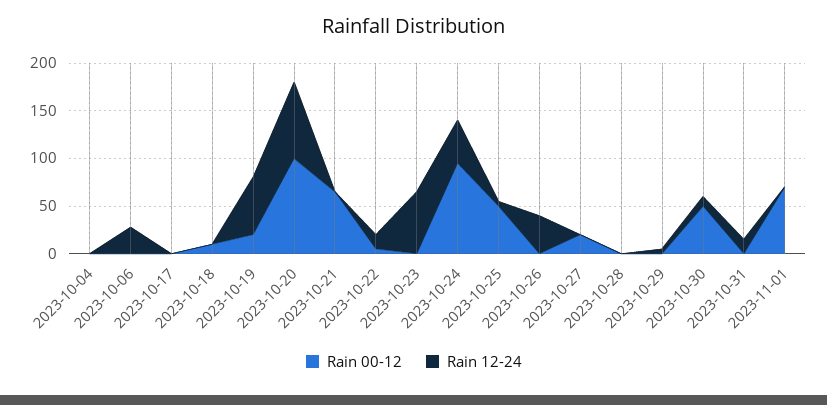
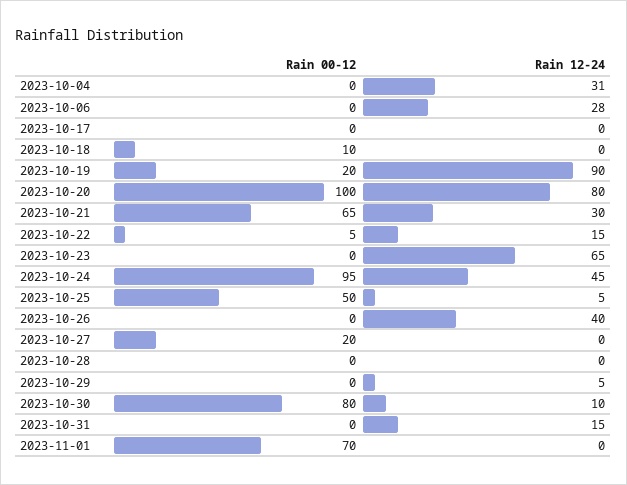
  {
    "Rain 00-12": {
      "2023-10-04": 0,
      "2023-10-06": 0,
      "2023-10-17": 0,
      "2023-10-18": 10,
      "2023-10-19": 20,
      "2023-10-20": 100,
      "2023-10-21": 65,
      "2023-10-22": 5,
      "2023-10-23": 0,
      "2023-10-24": 95,
      "2023-10-25": 50,
      "2023-10-26": 0,
      "2023-10-27": 20,
      "2023-10-28": 0,
      "2023-10-29": 0,
-     "2023-10-30": 50,
+     "2023-10-30": 80,
      "2023-10-31": 0,
      "2023-11-01": 70
    },
    "Rain 12-24": {
-     "2023-10-04": 0,
+     "2023-10-04": 31,
      "2023-10-06": 28,
      "2023-10-17": 0,
      "2023-10-18": 0,
-     "2023-10-19": 60,
+     "2023-10-19": 90,
      "2023-10-20": 80,
-     "2023-10-21": 0,
+     "2023-10-21": 30,
      "2023-10-22": 15,
      "2023-10-23": 65,
      "2023-10-24": 45,
      "2023-10-25": 5,
      "2023-10-26": 40,
      "2023-10-27": 0,
      "2023-10-28": 0,
      "2023-10-29": 5,
      "2023-10-30": 10,
      "2023-10-31": 15,
      "2023-11-01": 0
    }
  }

